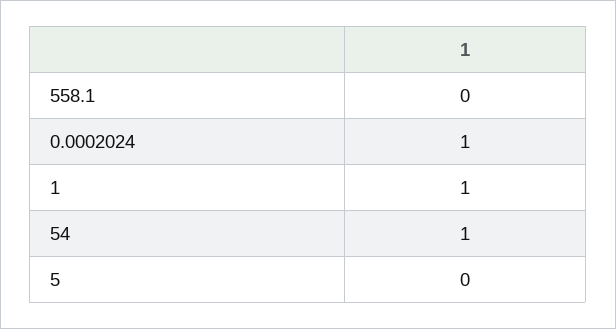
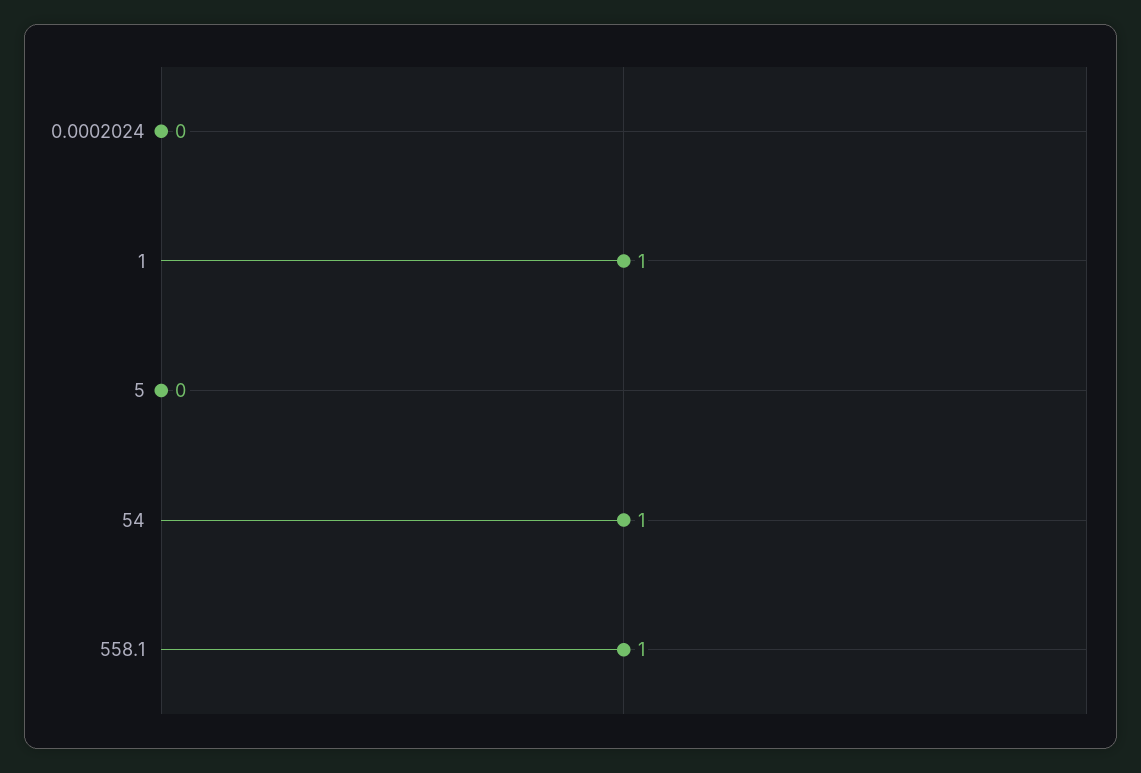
  {
-   "558.1": 0,
+   "558.1": 1,
-   "0.0002024": 1,
+   "0.0002024": 0,
    "1": 1,
    "54": 1,
    "5": 0
  }

